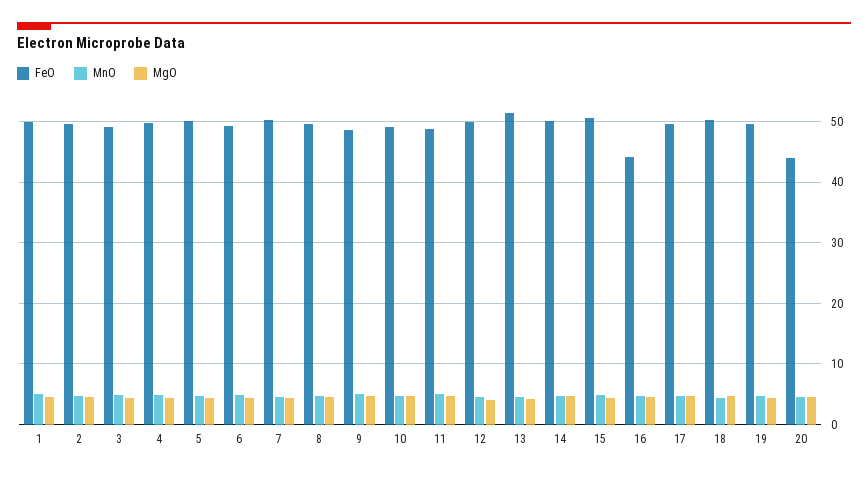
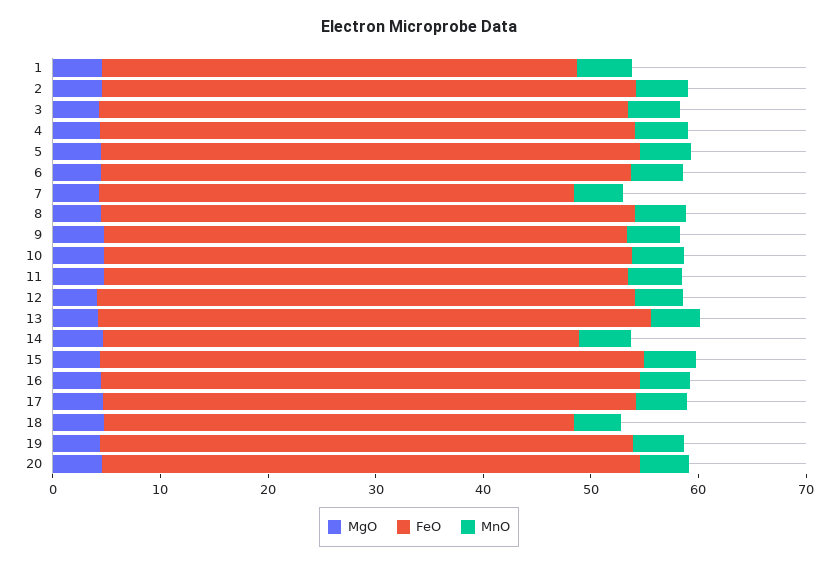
  {
    "FeO": {
-     "1": 50,
+     "1": 44,
      "2": 50,
      "3": 49,
      "4": 50,
      "5": 50,
      "6": 49,
-     "7": 50,
+     "7": 44,
      "8": 50,
      "9": 49,
      "10": 49,
      "11": 49,
      "12": 50,
      "13": 51,
-     "14": 50,
+     "14": 44,
      "15": 51,
-     "16": 44,
+     "16": 50,
      "17": 50,
-     "18": 50,
+     "18": 44,
      "19": 50,
-     "20": 44
+     "20": 50
    },
    "MnO": {
      "1": 5,
      "2": 5,
      "3": 5,
      "4": 5,
      "5": 5,
      "6": 5,
      "7": 5,
      "8": 5,
      "9": 5,
      "10": 5,
      "11": 5,
      "12": 5,
      "13": 5,
      "14": 5,
      "15": 5,
      "16": 5,
      "17": 5,
      "18": 4,
      "19": 5,
      "20": 5
    },
    "MgO": {
      "1": 5,
      "2": 5,
      "3": 4,
      "4": 4,
      "5": 4,
      "6": 4,
      "7": 4,
      "8": 4,
      "9": 5,
      "10": 5,
      "11": 5,
      "12": 4,
      "13": 4,
      "14": 5,
      "15": 4,
      "16": 5,
      "17": 5,
      "18": 5,
      "19": 4,
      "20": 5
    }
  }

